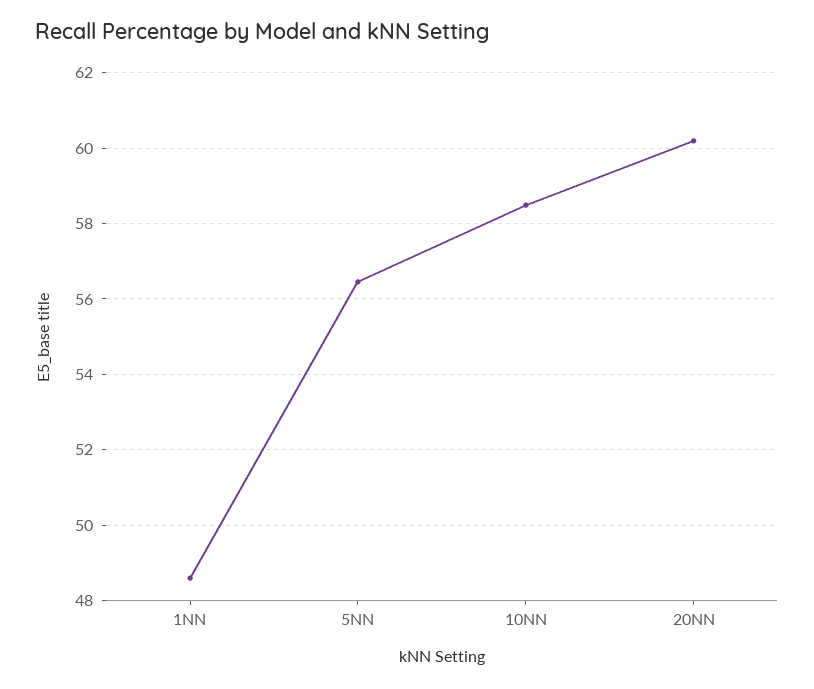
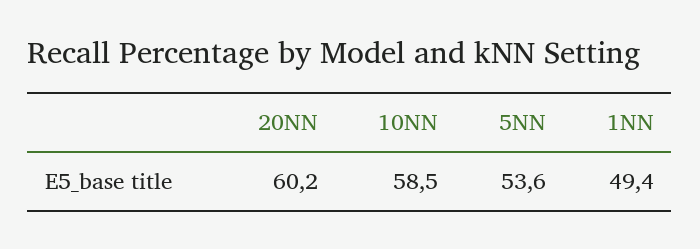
  {
-   "1NN": 48.6,
+   "1NN": 49.4,
-   "5NN": 56.4,
+   "5NN": 53.6,
    "10NN": 58.5,
    "20NN": 60.2
  }

